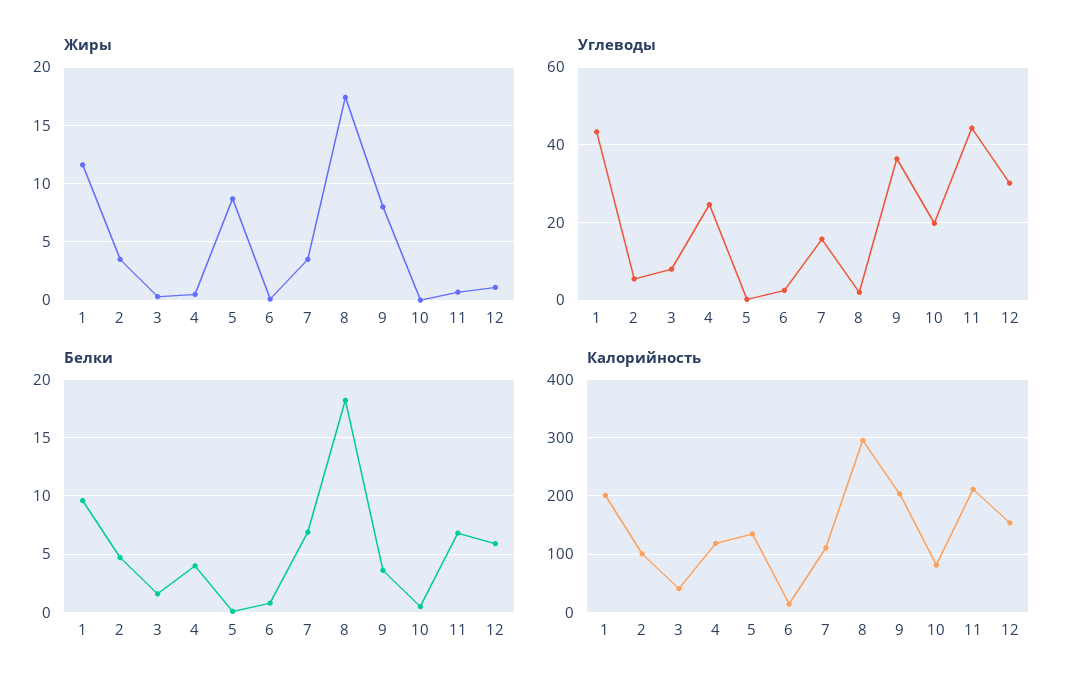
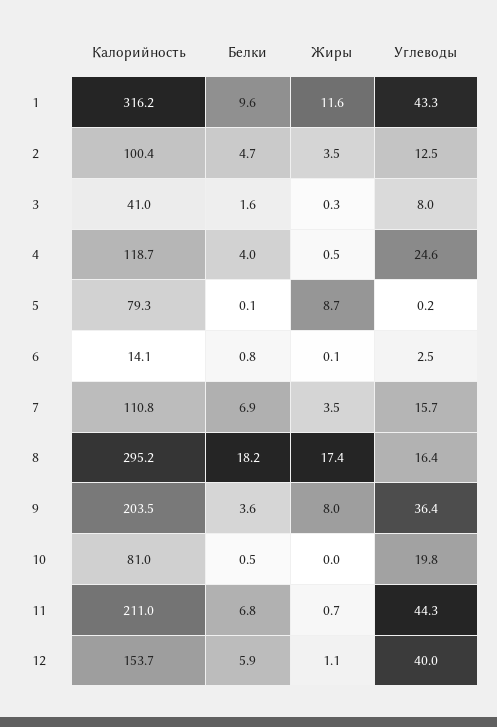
  {
    "Жиры": {
      "1": 11.6,
      "2": 3.5,
      "3": 0.3,
      "4": 0.5,
      "5": 8.7,
      "6": 0.1,
      "7": 3.5,
      "8": 17.4,
      "9": 8,
      "10": 0,
      "11": 0.7,
      "12": 1.1
    },
    "Углеводы": {
      "1": 43.3,
-     "2": 6,
+     "2": 12.5,
      "3": 8,
      "4": 24.6,
      "5": 0.2,
      "6": 2.5,
      "7": 15.7,
-     "8": 2,
+     "8": 16.4,
      "9": 36.4,
      "10": 19.8,
      "11": 44.3,
-     "12": 30
+     "12": 40
    },
    "Белки": {
      "1": 9.6,
      "2": 4.7,
      "3": 1.6,
      "4": 4,
      "5": 0.1,
      "6": 0.8,
      "7": 6.9,
      "8": 18.2,
      "9": 3.6,
      "10": 0.5,
      "11": 6.8,
      "12": 5.9
    },
    "Калорийность": {
-     "1": 200,
+     "1": 316.2,
      "2": 100.4,
      "3": 41,
      "4": 118.7,
-     "5": 140,
+     "5": 79.3,
      "6": 14.1,
      "7": 110.8,
      "8": 295.2,
      "9": 203.5,
      "10": 81,
      "11": 211,
      "12": 153.7
    }
  }

